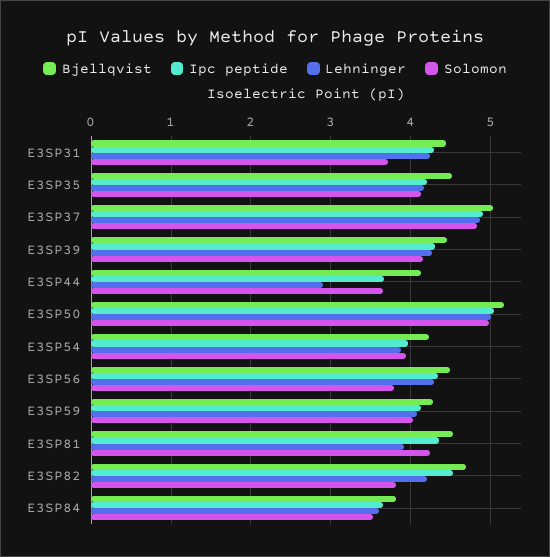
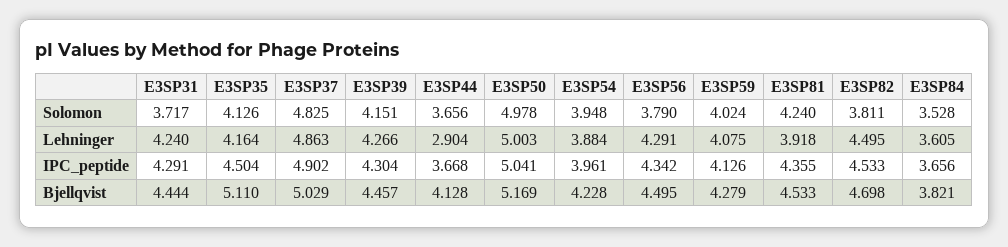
  {
    "Bjellqvist": {
      "E3SP31": 4.444,
-     "E3SP35": 4.5,
+     "E3SP35": 5.11,
      "E3SP37": 5.029,
      "E3SP39": 4.457,
      "E3SP44": 4.128,
      "E3SP50": 5.169,
      "E3SP54": 4.228,
      "E3SP56": 4.495,
      "E3SP59": 4.279,
      "E3SP81": 4.533,
      "E3SP82": 4.698,
      "E3SP84": 3.821
    },
    "Ipc peptide": {
      "E3SP31": 4.291,
-     "E3SP35": 4.2,
+     "E3SP35": 4.504,
      "E3SP37": 4.902,
      "E3SP39": 4.304,
      "E3SP44": 3.668,
      "E3SP50": 5.041,
      "E3SP54": 3.961,
      "E3SP56": 4.342,
      "E3SP59": 4.126,
      "E3SP81": 4.355,
      "E3SP82": 4.533,
      "E3SP84": 3.656
    },
    "Lehninger": {
      "E3SP31": 4.24,
      "E3SP35": 4.164,
      "E3SP37": 4.863,
      "E3SP39": 4.266,
      "E3SP44": 2.904,
      "E3SP50": 5.003,
      "E3SP54": 3.884,
      "E3SP56": 4.291,
      "E3SP59": 4.075,
      "E3SP81": 3.918,
-     "E3SP82": 4.2,
+     "E3SP82": 4.495,
      "E3SP84": 3.605
    },
    "Solomon": {
      "E3SP31": 3.717,
      "E3SP35": 4.126,
      "E3SP37": 4.825,
      "E3SP39": 4.151,
      "E3SP44": 3.656,
      "E3SP50": 4.978,
      "E3SP54": 3.948,
      "E3SP56": 3.79,
      "E3SP59": 4.024,
      "E3SP81": 4.24,
      "E3SP82": 3.811,
      "E3SP84": 3.528
    }
  }

